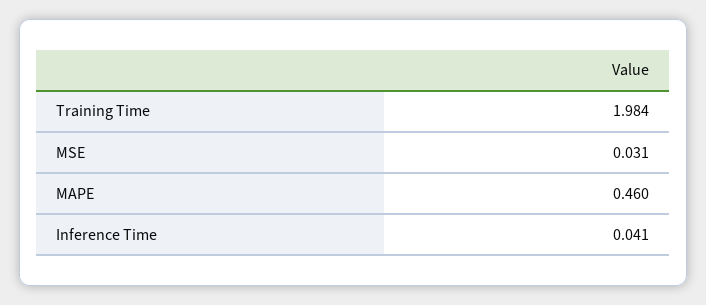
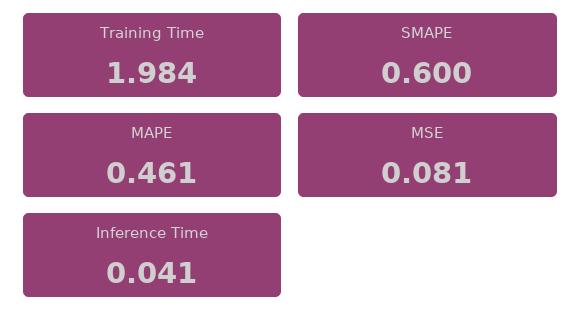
  {
    "Training Time": 1.984,
-   "MSE": 0.031,
+   "MSE": 0.081,
-   "MAPE": 0.46,
+   "MAPE": 0.461,
-   "Inference Time": 0.041
+   "Inference Time": 0.041,
+   "SMAPE": 0.6
  }

